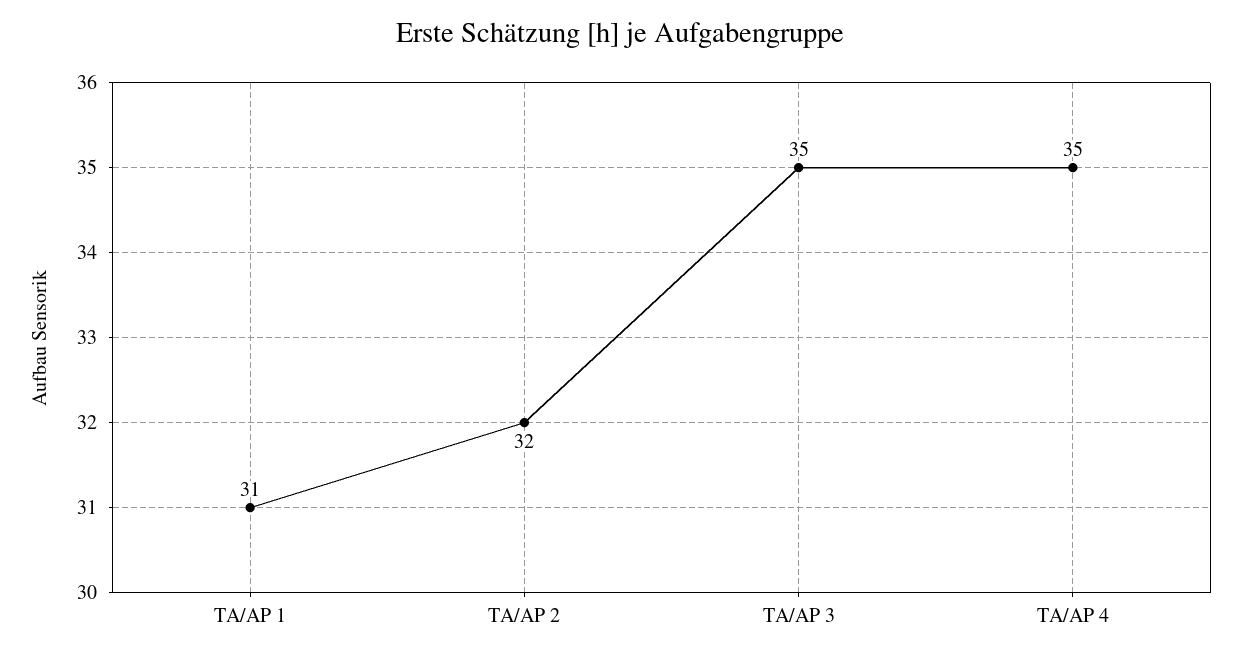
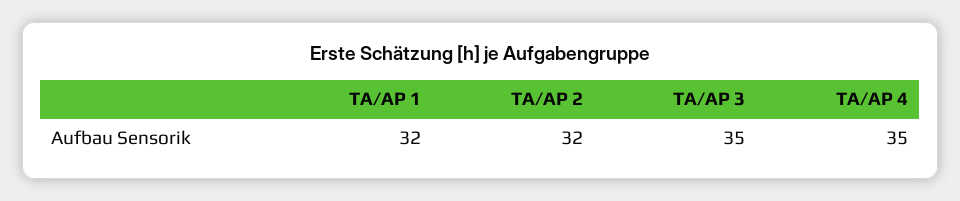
  {
-   "TA/AP 1": 31,
+   "TA/AP 1": 32,
    "TA/AP 2": 32,
    "TA/AP 3": 35,
    "TA/AP 4": 35
  }

